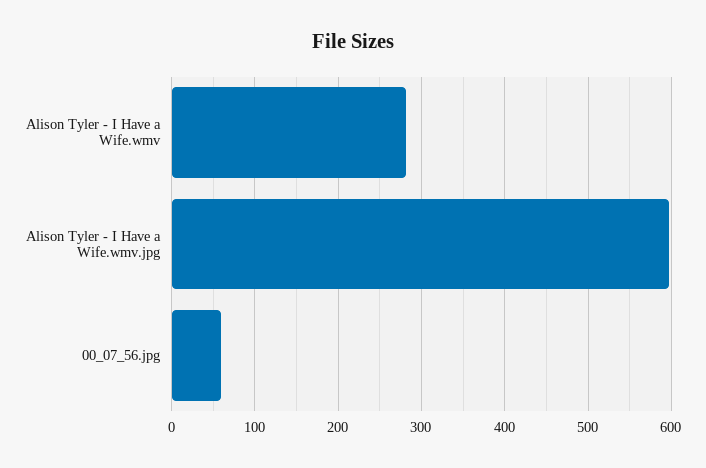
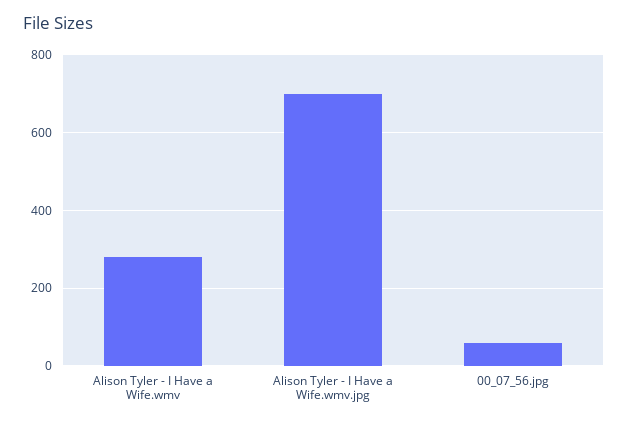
  {
    "Alison Tyler - I Have a Wife.wmv": 280,
-   "Alison Tyler - I Have a Wife.wmv.jpg": 600,
+   "Alison Tyler - I Have a Wife.wmv.jpg": 700,
    "00_07_56.jpg": 60
  }

